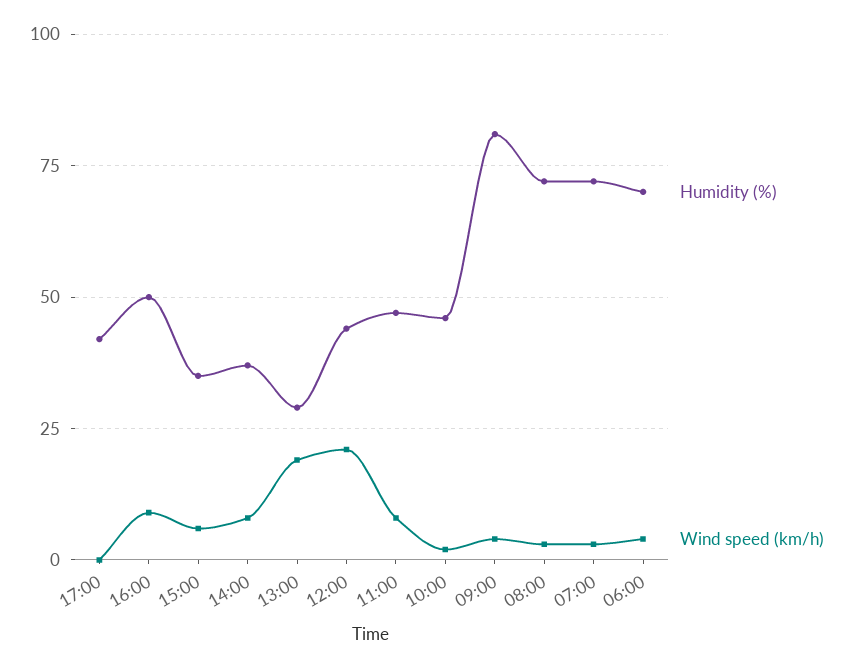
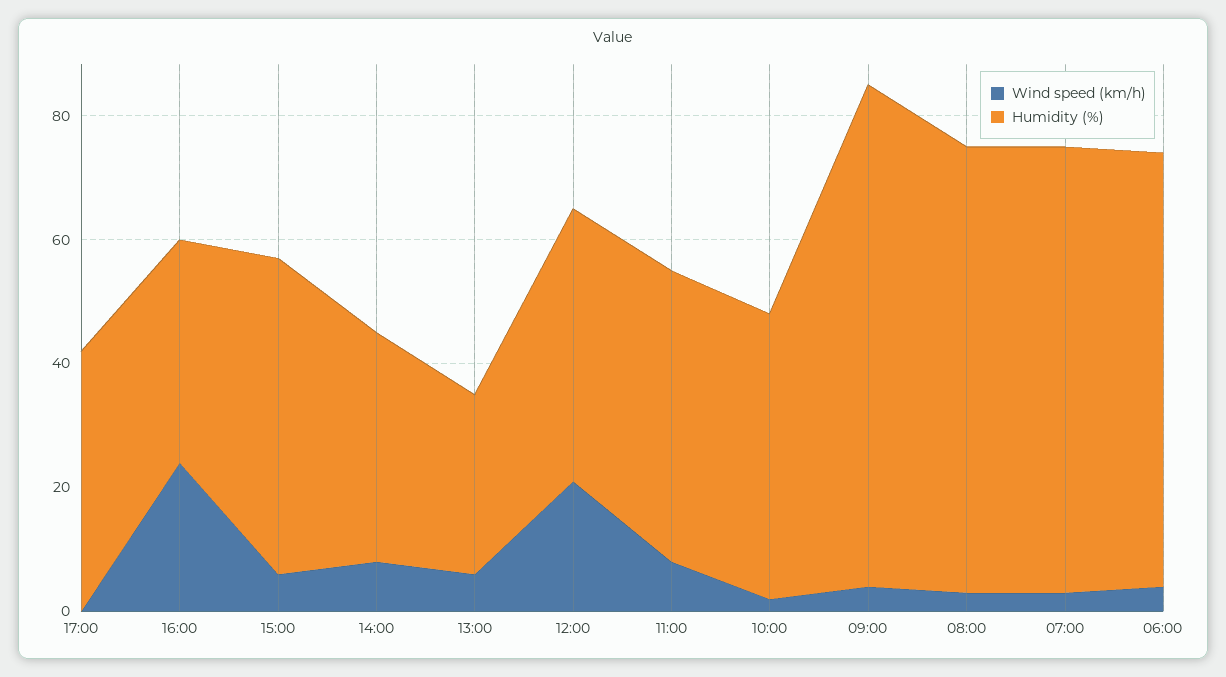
  {
    "Humidity (%)": {
      "17:00": 40,
-     "16:00": 50,
+     "16:00": 35,
-     "15:00": 35,
+     "15:00": 50,
      "14:00": 35,
      "13:00": 30,
      "12:00": 45,
      "11:00": 45,
      "10:00": 45,
      "09:00": 80,
      "08:00": 70,
      "07:00": 70,
      "06:00": 70
    },
    "Wind speed (km/h)": {
      "17:00": 0,
-     "16:00": 10,
+     "16:00": 25,
      "15:00": 5,
      "14:00": 10,
-     "13:00": 20,
+     "13:00": 5,
      "12:00": 20,
      "11:00": 10,
      "10:00": 0,
      "09:00": 5,
      "08:00": 5,
      "07:00": 5,
      "06:00": 5
    }
  }

